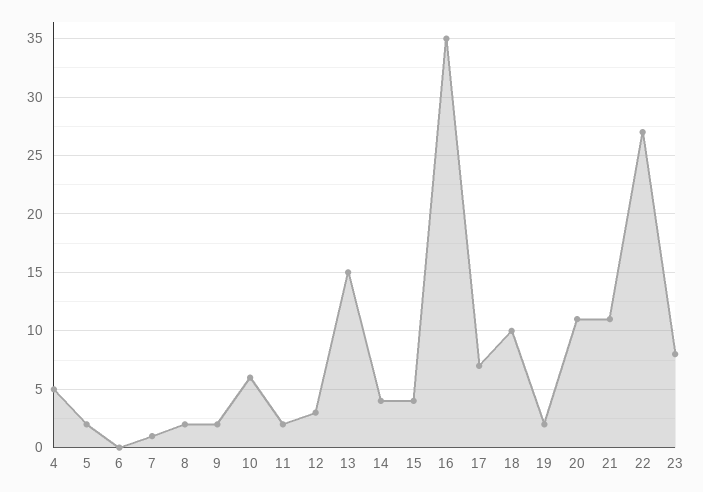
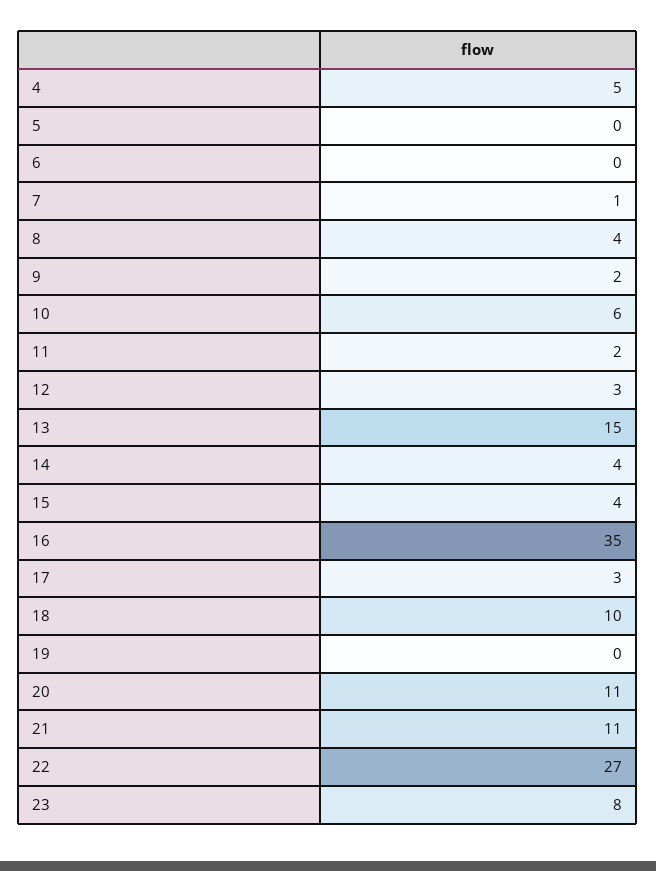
  {
    "4": 5,
-   "5": 2,
+   "5": 0,
    "6": 0,
    "7": 1,
-   "8": 2,
+   "8": 4,
    "9": 2,
    "10": 6,
    "11": 2,
    "12": 3,
    "13": 15,
    "14": 4,
    "15": 4,
    "16": 35,
-   "17": 7,
+   "17": 3,
    "18": 10,
-   "19": 2,
+   "19": 0,
    "20": 11,
    "21": 11,
    "22": 27,
    "23": 8
  }

